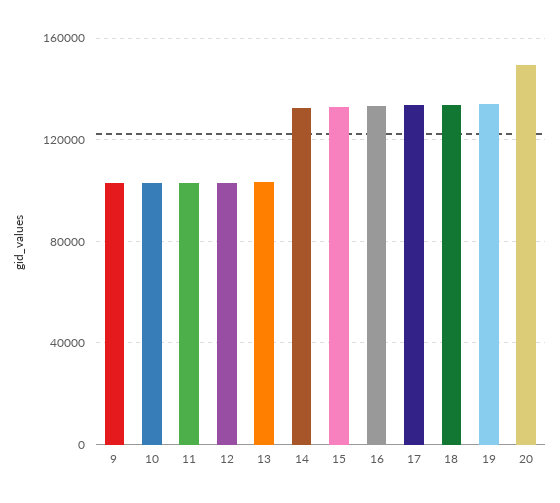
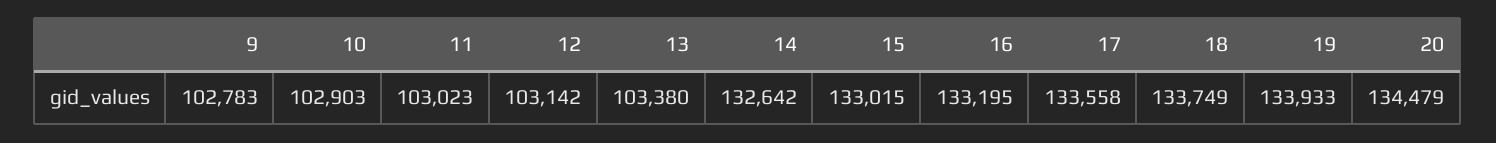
  {
    "9": 102783,
    "10": 102903,
    "11": 103023,
    "12": 103142,
    "13": 103380,
    "14": 132642,
    "15": 133015,
    "16": 133195,
    "17": 133558,
    "18": 133749,
    "19": 133933,
-   "20": 150000
+   "20": 134479
  }

